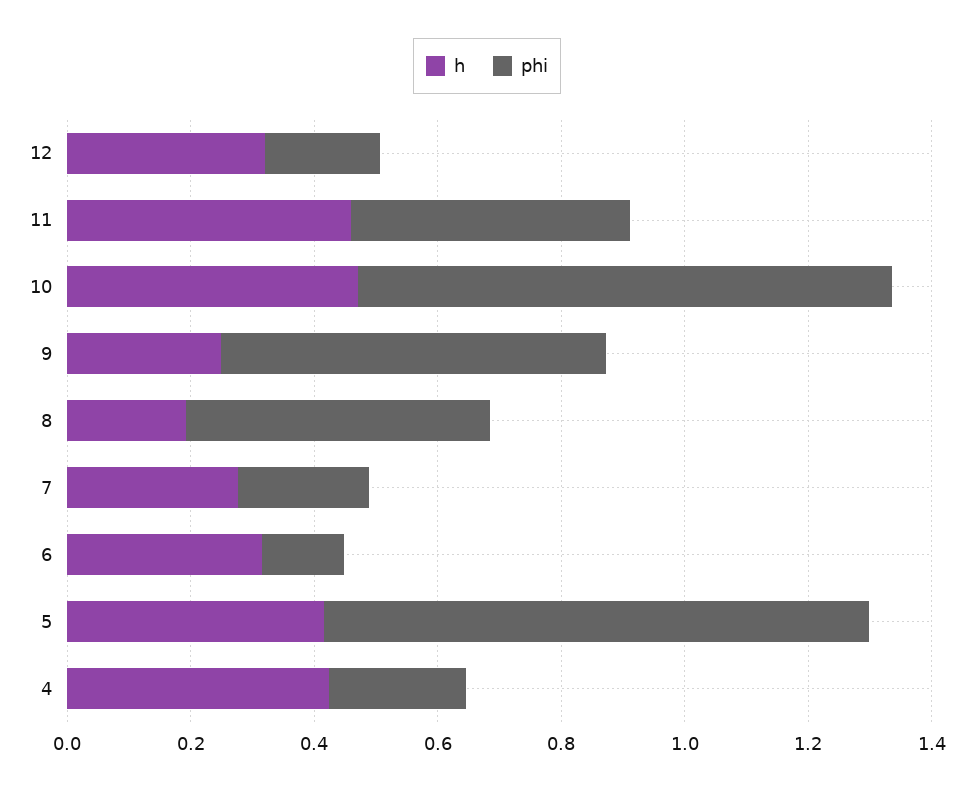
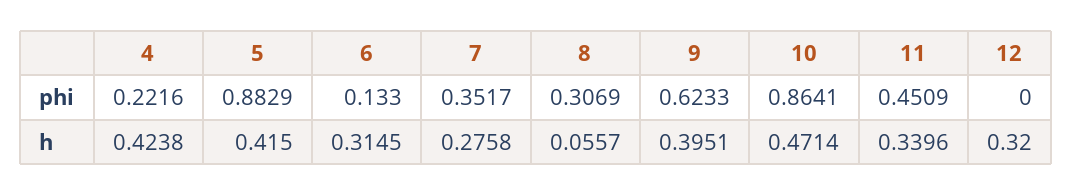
  {
    "h": {
      "12": 0.32,
-     "11": 0.45,
+     "11": 0.3396,
      "10": 0.4714,
-     "9": 0.25,
+     "9": 0.3951,
-     "8": 0.2,
+     "8": 0.0557,
      "7": 0.2758,
      "6": 0.3145,
      "5": 0.415,
      "4": 0.4238
    },
    "phi": {
-     "12": 0.2,
+     "12": 0,
      "11": 0.4509,
      "10": 0.8641,
      "9": 0.6233,
-     "8": 0.5,
+     "8": 0.3069,
-     "7": 0.2,
+     "7": 0.3517,
      "6": 0.133,
      "5": 0.8829,
      "4": 0.2216
    }
  }

